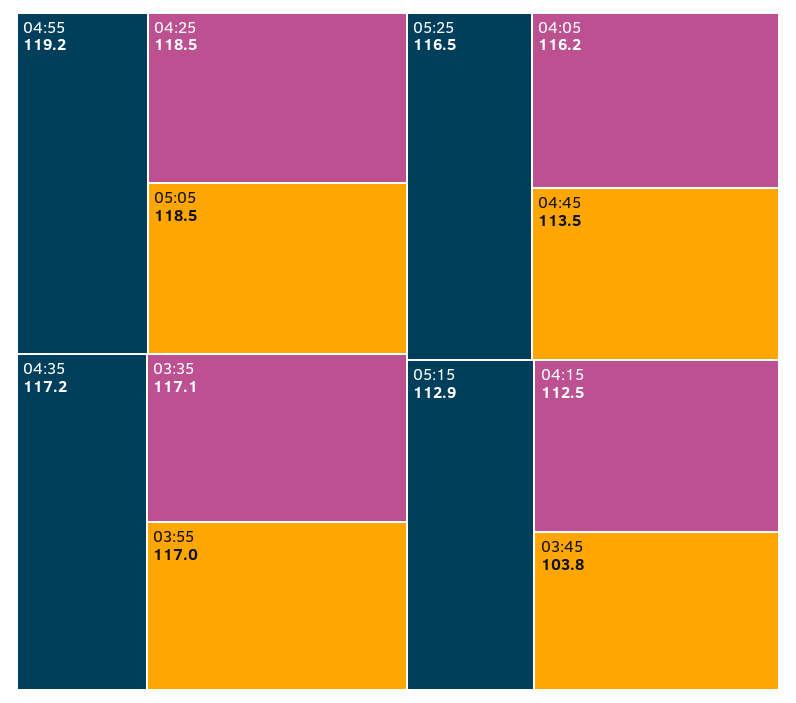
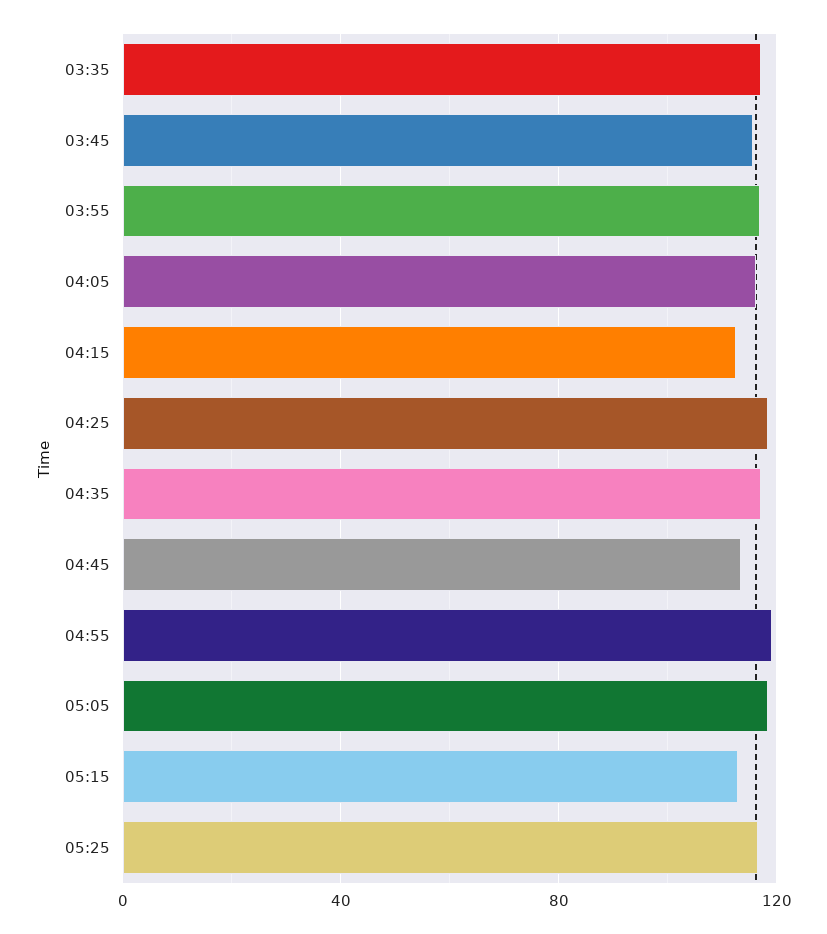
  {
    "04:55": 119.2,
    "04:25": 118.5,
    "05:05": 118.5,
    "04:35": 117.2,
    "03:35": 117.1,
    "03:55": 117,
    "05:25": 116.5,
    "04:05": 116.2,
    "04:45": 113.5,
    "05:15": 112.9,
    "04:15": 112.5,
-   "03:45": 103.8
+   "03:45": 115
  }

